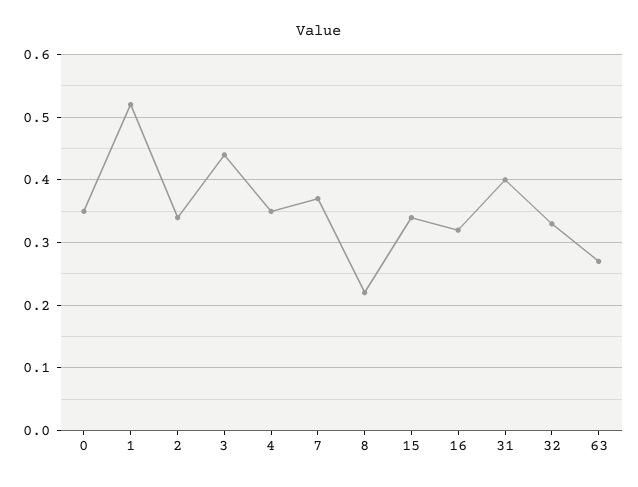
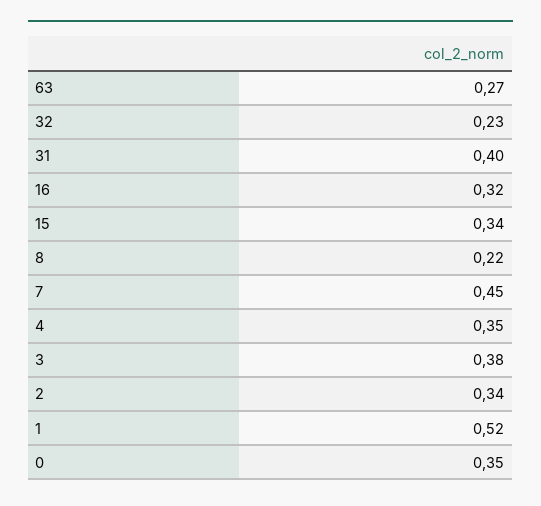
  {
    "0": 0.35,
    "1": 0.52,
    "2": 0.34,
-   "3": 0.44,
+   "3": 0.38,
    "4": 0.35,
-   "7": 0.37,
+   "7": 0.45,
    "8": 0.22,
    "15": 0.34,
    "16": 0.32,
    "31": 0.4,
-   "32": 0.33,
+   "32": 0.23,
    "63": 0.27
  }

